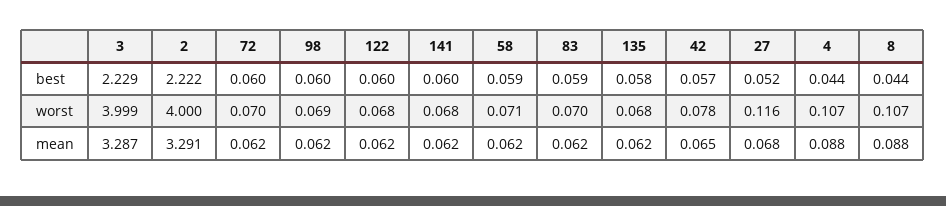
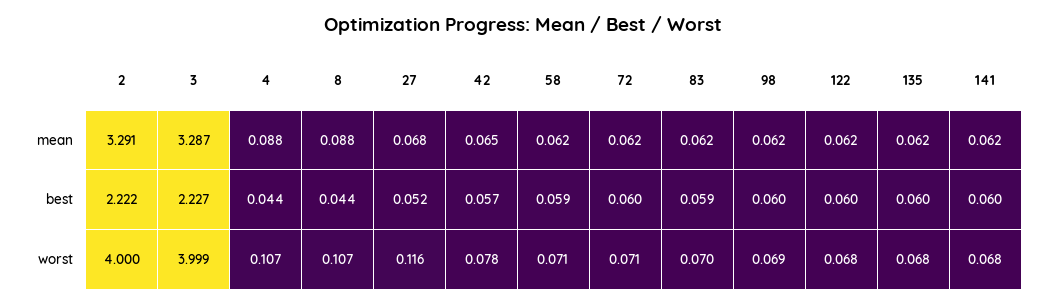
  {
    "3": {
-     "best": 2.229,
+     "best": 2.227,
      "worst": 3.999,
      "mean": 3.287
    },
    "2": {
      "best": 2.222,
      "worst": 4,
      "mean": 3.291
    },
    "72": {
      "best": 0.06,
-     "worst": 0.07,
+     "worst": 0.071,
      "mean": 0.062
    },
    "98": {
      "best": 0.06,
      "worst": 0.069,
      "mean": 0.062
    },
    "122": {
      "best": 0.06,
      "worst": 0.068,
      "mean": 0.062
    },
    "141": {
      "best": 0.06,
      "worst": 0.068,
      "mean": 0.062
    },
    "58": {
      "best": 0.059,
      "worst": 0.071,
      "mean": 0.062
    },
    "83": {
      "best": 0.059,
      "worst": 0.07,
      "mean": 0.062
    },
    "135": {
-     "best": 0.058,
+     "best": 0.06,
      "worst": 0.068,
      "mean": 0.062
    },
    "42": {
      "best": 0.057,
      "worst": 0.078,
      "mean": 0.065
    },
    "27": {
      "best": 0.052,
      "worst": 0.116,
      "mean": 0.068
    },
    "4": {
      "best": 0.044,
      "worst": 0.107,
      "mean": 0.088
    },
    "8": {
      "best": 0.044,
      "worst": 0.107,
      "mean": 0.088
    }
  }

